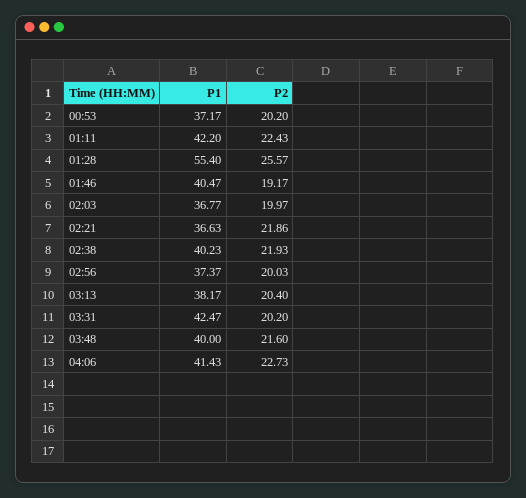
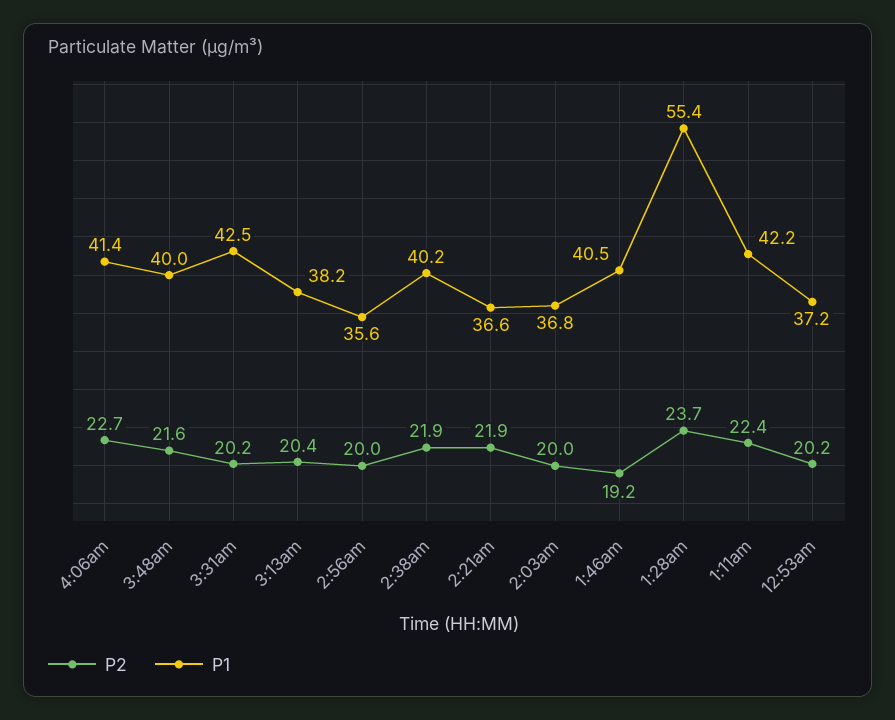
  {
    "P1": {
      "00:53": 37.17,
      "01:11": 42.2,
      "01:28": 55.4,
      "01:46": 40.47,
      "02:03": 36.77,
      "02:21": 36.63,
      "02:38": 40.23,
-     "02:56": 37.37,
+     "02:56": 35.6,
      "03:13": 38.17,
      "03:31": 42.47,
      "03:48": 40,
      "04:06": 41.43
    },
    "P2": {
      "00:53": 20.2,
      "01:11": 22.43,
-     "01:28": 25.57,
+     "01:28": 23.7,
      "01:46": 19.17,
      "02:03": 19.97,
      "02:21": 21.86,
      "02:38": 21.93,
      "02:56": 20.03,
      "03:13": 20.4,
      "03:31": 20.2,
      "03:48": 21.6,
      "04:06": 22.73
    }
  }

